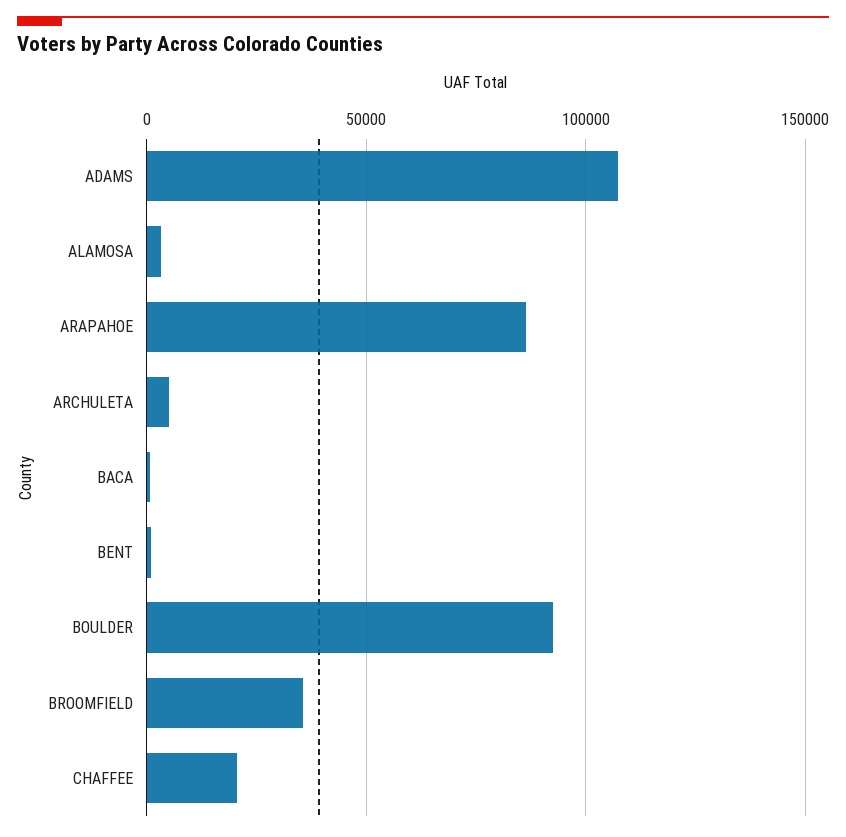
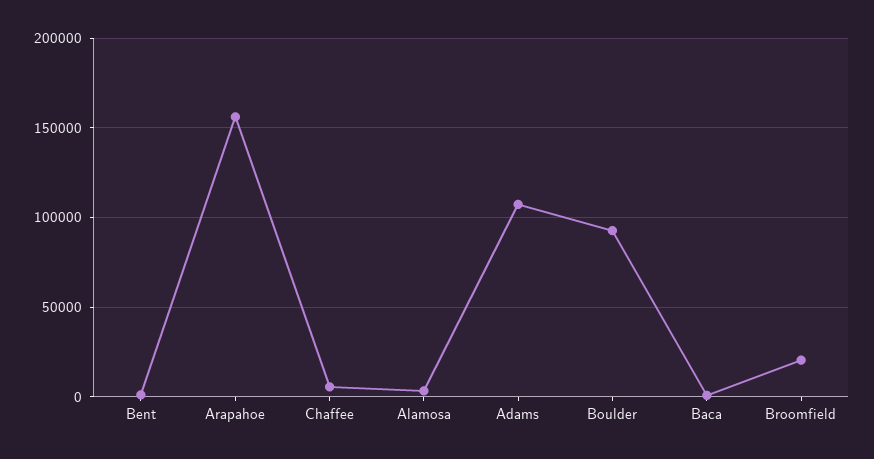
  {
    "ADAMS": 105000,
    "ALAMOSA": 5000,
-   "ARAPAHOE": 85000,
+   "ARAPAHOE": 155000,
-   "ARCHULETA": 5000,
    "BACA": 0,
    "BENT": 0,
    "BOULDER": 95000,
-   "BROOMFIELD": 35000,
+   "BROOMFIELD": 20000,
-   "CHAFFEE": 20000
+   "CHAFFEE": 5000
  }

